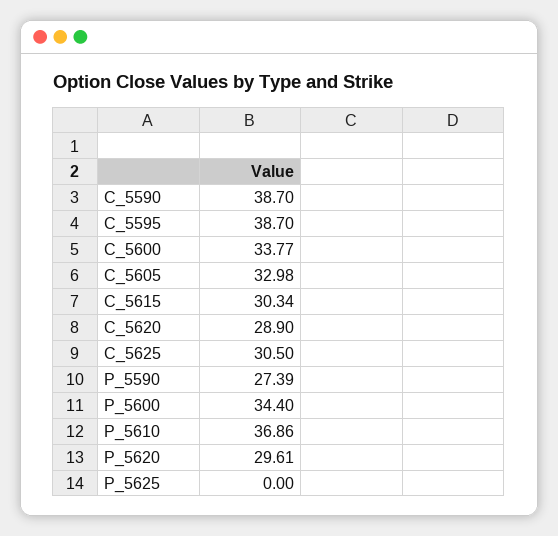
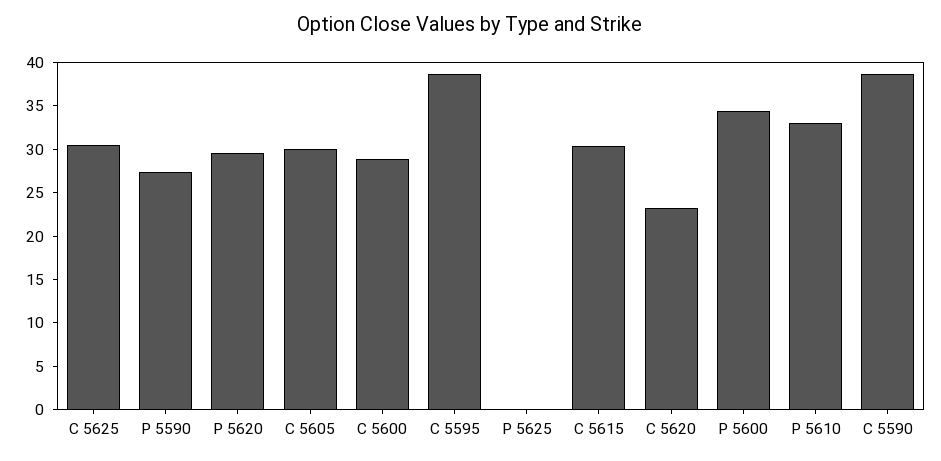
  {
    "C_5590": 38.7,
    "C_5595": 38.7,
-   "C_5600": 33.77,
+   "C_5600": 29,
-   "C_5605": 32.98,
+   "C_5605": 30,
    "C_5615": 30.34,
-   "C_5620": 28.9,
+   "C_5620": 23,
    "C_5625": 30.5,
    "P_5590": 27.39,
    "P_5600": 34.4,
-   "P_5610": 36.86,
+   "P_5610": 33,
    "P_5620": 29.61,
    "P_5625": 0
  }

